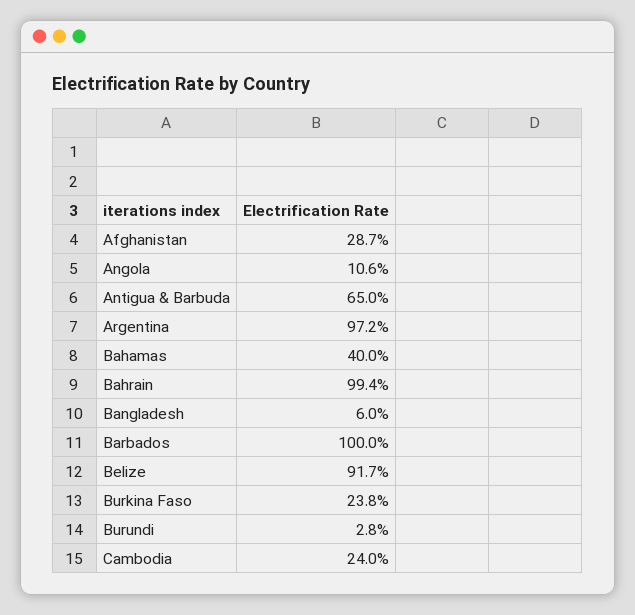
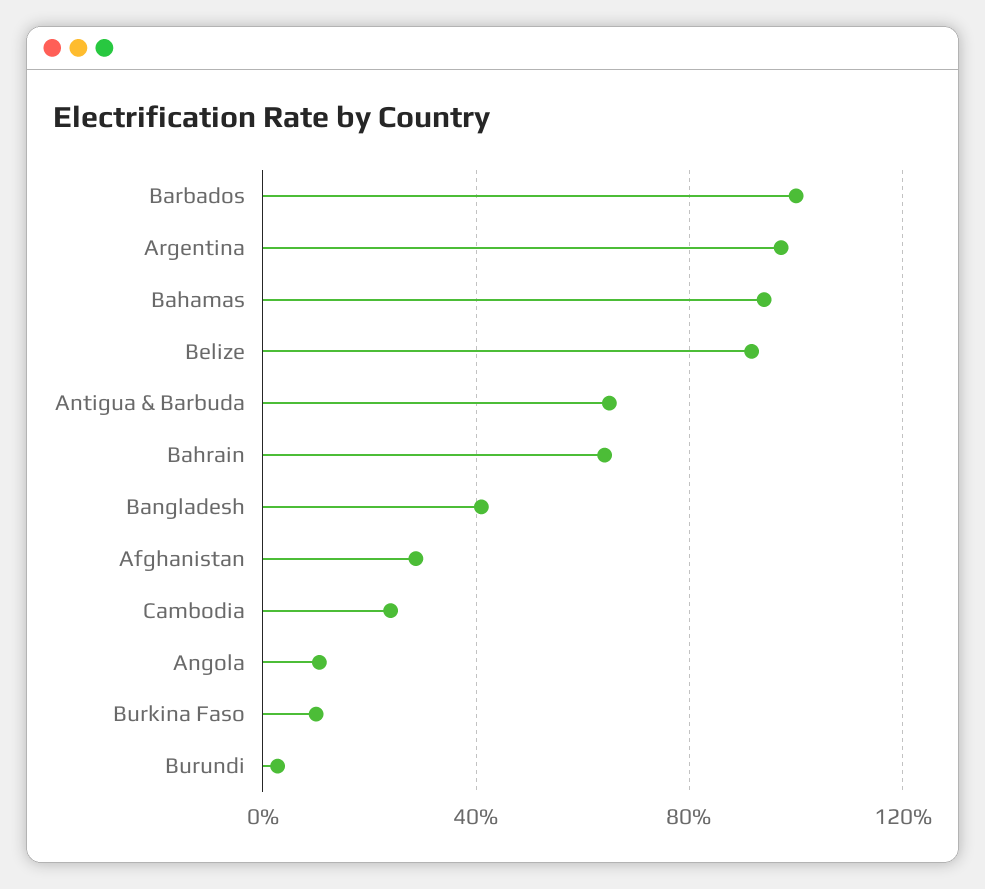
  {
    "Afghanistan": 28.7,
    "Angola": 10.6,
    "Antigua & Barbuda": 65,
    "Argentina": 97.2,
-   "Bahamas": 40,
+   "Bahamas": 95,
-   "Bahrain": 99.4,
+   "Bahrain": 65,
-   "Bangladesh": 6,
+   "Bangladesh": 40,
    "Barbados": 100,
    "Belize": 91.7,
-   "Burkina Faso": 23.8,
+   "Burkina Faso": 10,
    "Burundi": 2.8,
    "Cambodia": 24
  }

